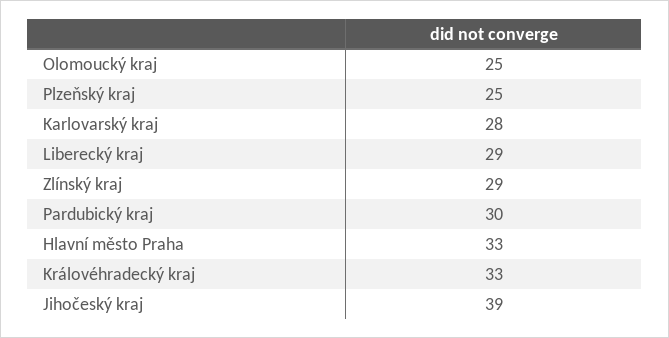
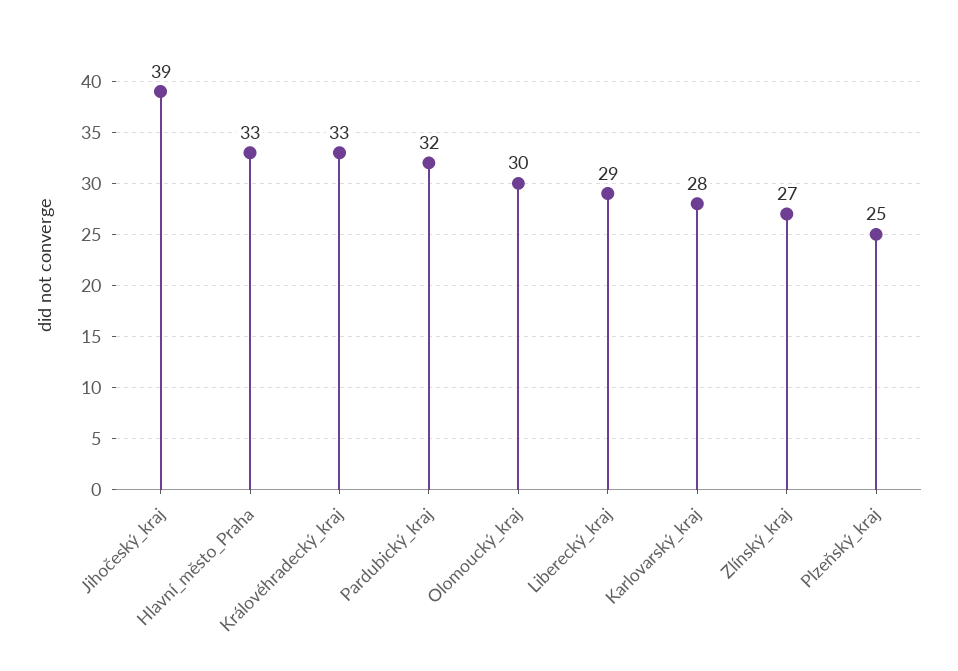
  {
-   "Olomoucký kraj": 25,
+   "Olomoucký kraj": 30,
    "Plzeňský kraj": 25,
    "Karlovarský kraj": 28,
    "Liberecký kraj": 29,
-   "Zlínský kraj": 29,
+   "Zlínský kraj": 27,
-   "Pardubický kraj": 30,
+   "Pardubický kraj": 32,
    "Hlavní město Praha": 33,
    "Královéhradecký kraj": 33,
    "Jihočeský kraj": 39
  }

